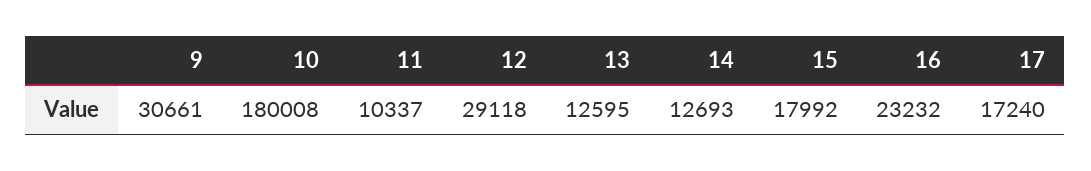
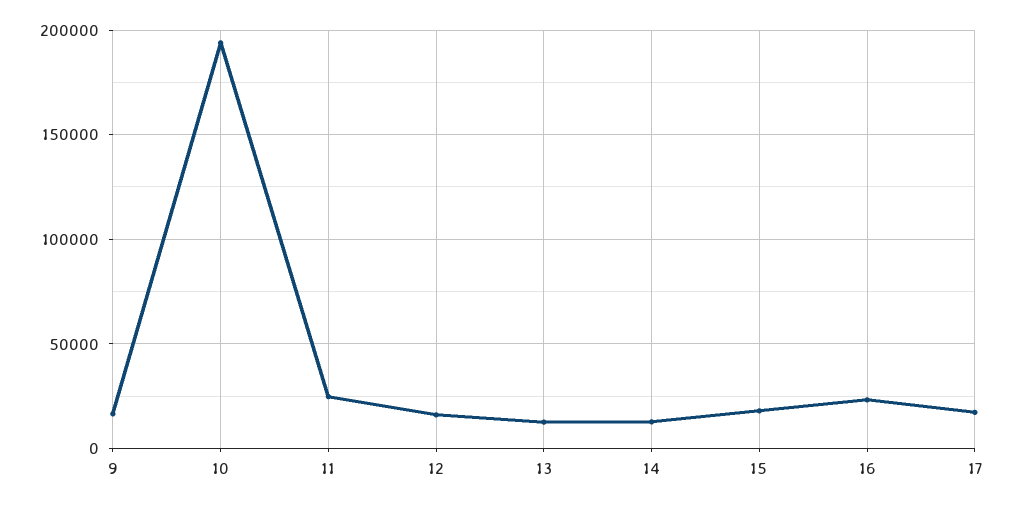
  {
-   "9": 30661,
+   "9": 15000,
-   "10": 180008,
+   "10": 195000,
-   "11": 10337,
+   "11": 25000,
-   "12": 29118,
+   "12": 15000,
    "13": 12595,
    "14": 12693,
    "15": 17992,
    "16": 23232,
    "17": 17240
  }

